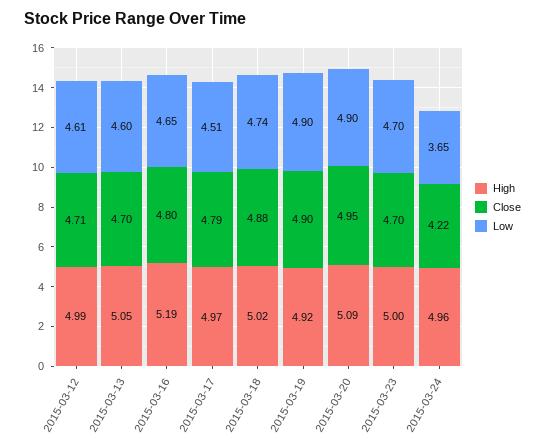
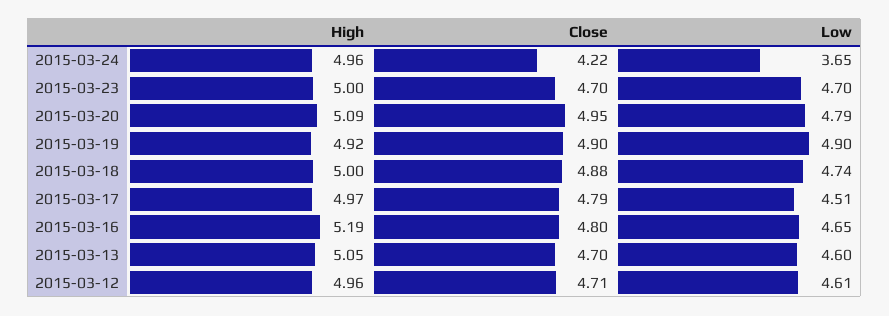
  {
    "High": {
-     "2015-03-12": 4.99,
+     "2015-03-12": 4.96,
      "2015-03-13": 5.05,
      "2015-03-16": 5.19,
      "2015-03-17": 4.97,
-     "2015-03-18": 5.02,
+     "2015-03-18": 5,
      "2015-03-19": 4.92,
      "2015-03-20": 5.09,
      "2015-03-23": 5,
      "2015-03-24": 4.96
    },
    "Close": {
      "2015-03-12": 4.71,
      "2015-03-13": 4.7,
      "2015-03-16": 4.8,
      "2015-03-17": 4.79,
      "2015-03-18": 4.88,
      "2015-03-19": 4.9,
      "2015-03-20": 4.95,
      "2015-03-23": 4.7,
      "2015-03-24": 4.22
    },
    "Low": {
      "2015-03-12": 4.61,
      "2015-03-13": 4.6,
      "2015-03-16": 4.65,
      "2015-03-17": 4.51,
      "2015-03-18": 4.74,
      "2015-03-19": 4.9,
-     "2015-03-20": 4.9,
+     "2015-03-20": 4.79,
      "2015-03-23": 4.7,
      "2015-03-24": 3.65
    }
  }

